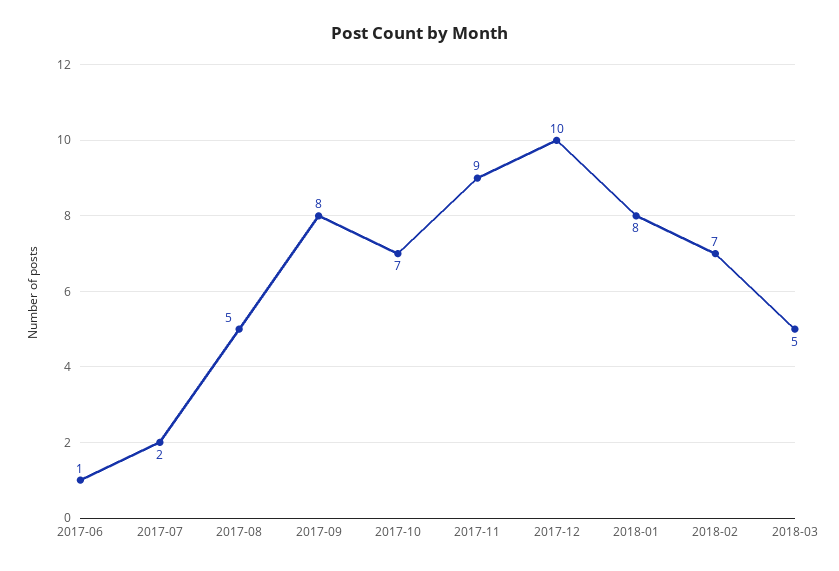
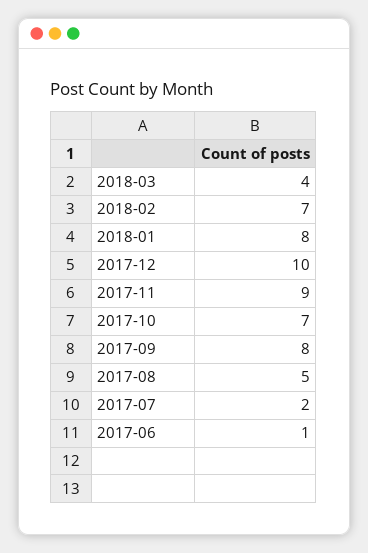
  {
    "2017-06": 1,
    "2017-07": 2,
    "2017-08": 5,
    "2017-09": 8,
    "2017-10": 7,
    "2017-11": 9,
    "2017-12": 10,
    "2018-01": 8,
    "2018-02": 7,
-   "2018-03": 5
+   "2018-03": 4
  }

